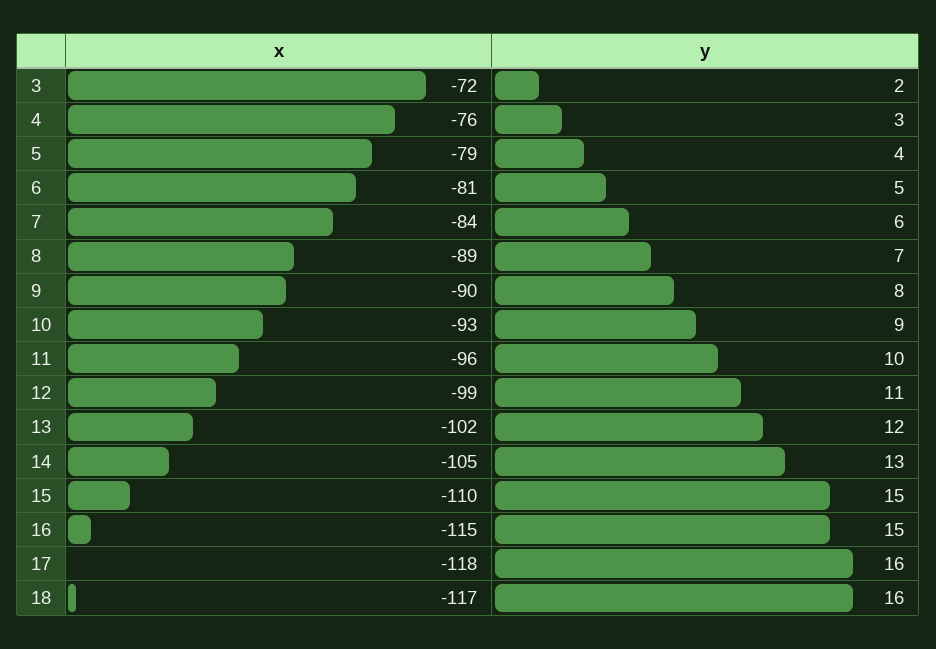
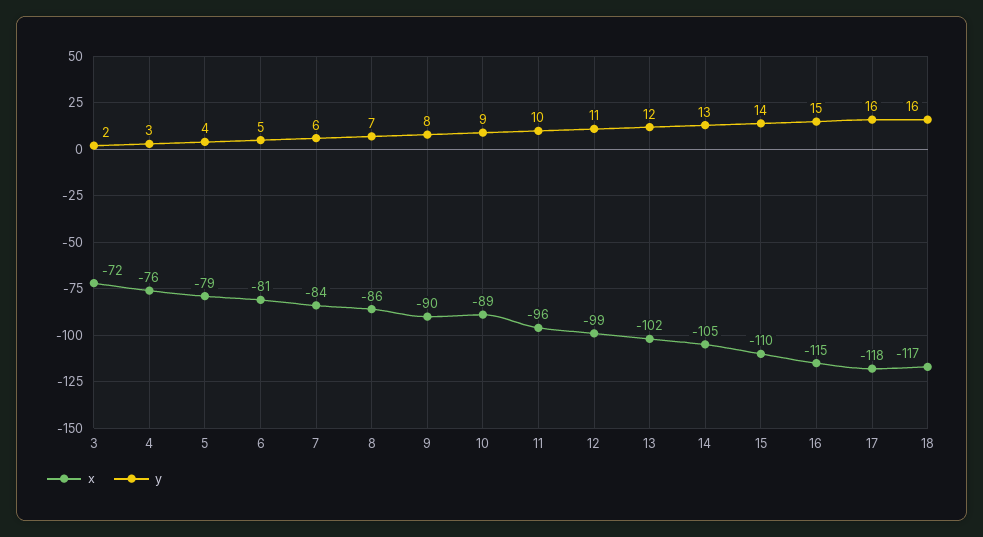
  {
    "x": {
      "3": -72,
      "4": -76,
      "5": -79,
      "6": -81,
      "7": -84,
-     "8": -89,
+     "8": -86,
      "9": -90,
-     "10": -93,
+     "10": -89,
      "11": -96,
      "12": -99,
      "13": -102,
      "14": -105,
      "15": -110,
      "16": -115,
      "17": -118,
      "18": -117
    },
    "y": {
      "3": 2,
      "4": 3,
      "5": 4,
      "6": 5,
      "7": 6,
      "8": 7,
      "9": 8,
      "10": 9,
      "11": 10,
      "12": 11,
      "13": 12,
      "14": 13,
-     "15": 15,
+     "15": 14,
      "16": 15,
      "17": 16,
      "18": 16
    }
  }

